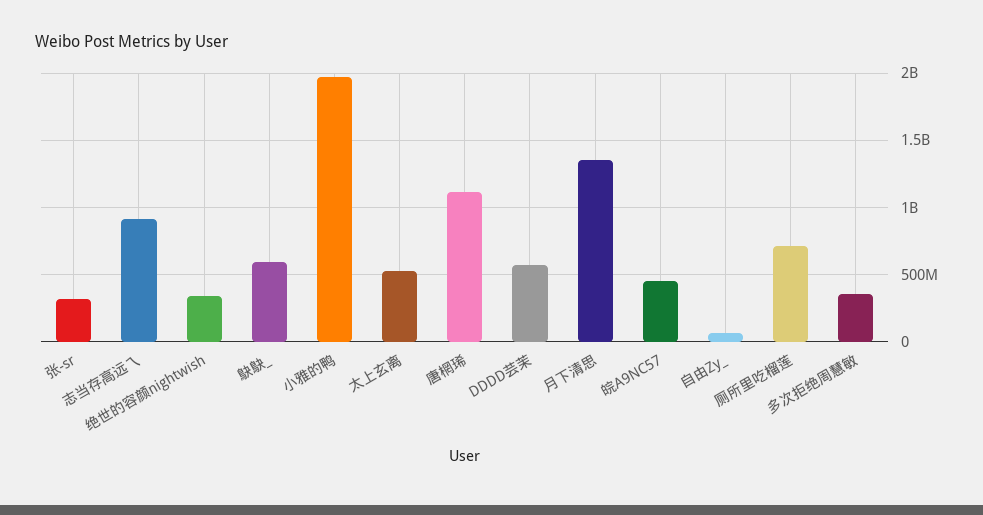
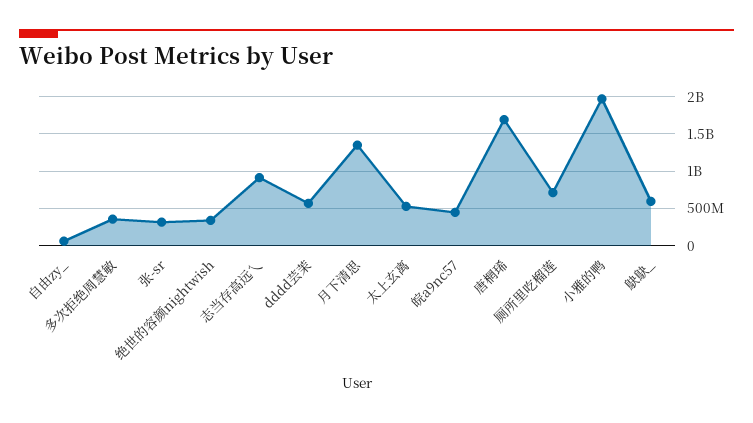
  {
    "张-sr": 300000000,
    "志当存高远乀": 900000000,
    "绝世的容颜nightwish": 350000000,
    "鴃鴃_": 600000000,
    "小雅的鸭": 1950000000,
    "太上玄离": 550000000,
-   "唐棢琋": 1100000000,
+   "唐棢琋": 1700000000,
    "DDDD芸茉": 550000000,
    "月下清思": 1350000000,
    "皖A9NC57": 450000000,
    "自由Zy_": 50000000,
    "厕所里吃榴莲": 700000000,
    "多次拒绝周慧敏": 350000000
  }

